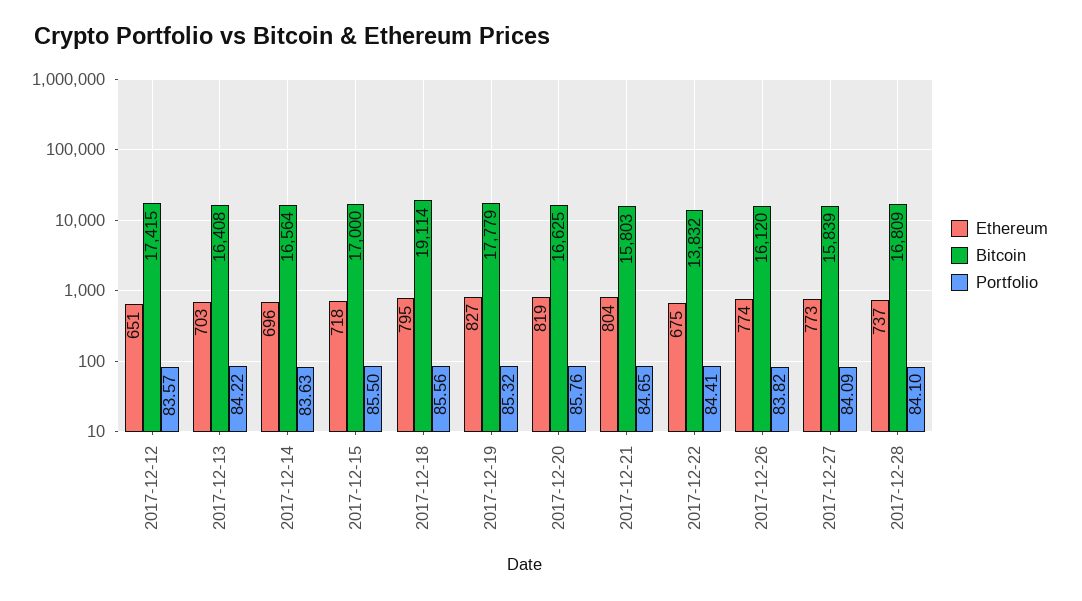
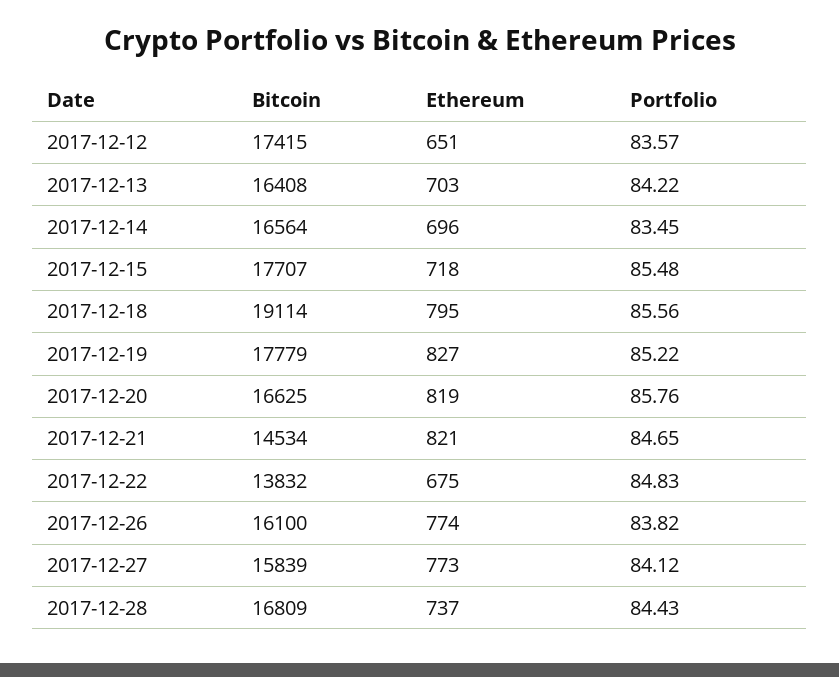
  {
    "Ethereum": {
      "2017-12-12": 651,
      "2017-12-13": 703,
      "2017-12-14": 696,
      "2017-12-15": 718,
      "2017-12-18": 795,
      "2017-12-19": 827,
      "2017-12-20": 819,
-     "2017-12-21": 804,
+     "2017-12-21": 821,
      "2017-12-22": 675,
      "2017-12-26": 774,
      "2017-12-27": 773,
      "2017-12-28": 737
    },
    "Bitcoin": {
      "2017-12-12": 17415,
      "2017-12-13": 16408,
      "2017-12-14": 16564,
-     "2017-12-15": 17000,
+     "2017-12-15": 17707,
      "2017-12-18": 19114,
      "2017-12-19": 17779,
      "2017-12-20": 16625,
-     "2017-12-21": 15803,
+     "2017-12-21": 14534,
      "2017-12-22": 13832,
-     "2017-12-26": 16120,
+     "2017-12-26": 16100,
      "2017-12-27": 15839,
      "2017-12-28": 16809
    },
    "Portfolio": {
      "2017-12-12": 83.57,
      "2017-12-13": 84.22,
-     "2017-12-14": 83.63,
+     "2017-12-14": 83.45,
-     "2017-12-15": 85.5,
+     "2017-12-15": 85.48,
      "2017-12-18": 85.56,
-     "2017-12-19": 85.32,
+     "2017-12-19": 85.22,
      "2017-12-20": 85.76,
      "2017-12-21": 84.65,
-     "2017-12-22": 84.41,
+     "2017-12-22": 84.83,
      "2017-12-26": 83.82,
-     "2017-12-27": 84.09,
+     "2017-12-27": 84.12,
-     "2017-12-28": 84.1
+     "2017-12-28": 84.43
    }
  }

